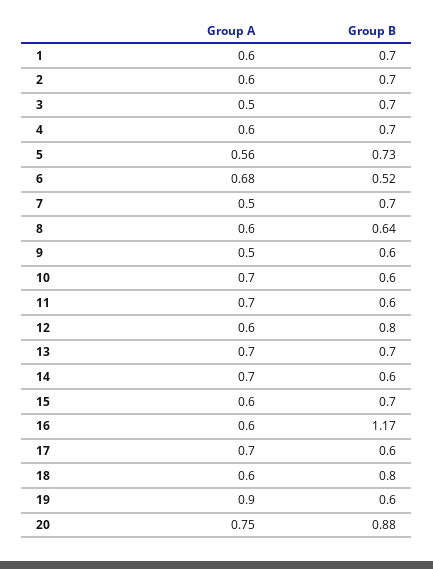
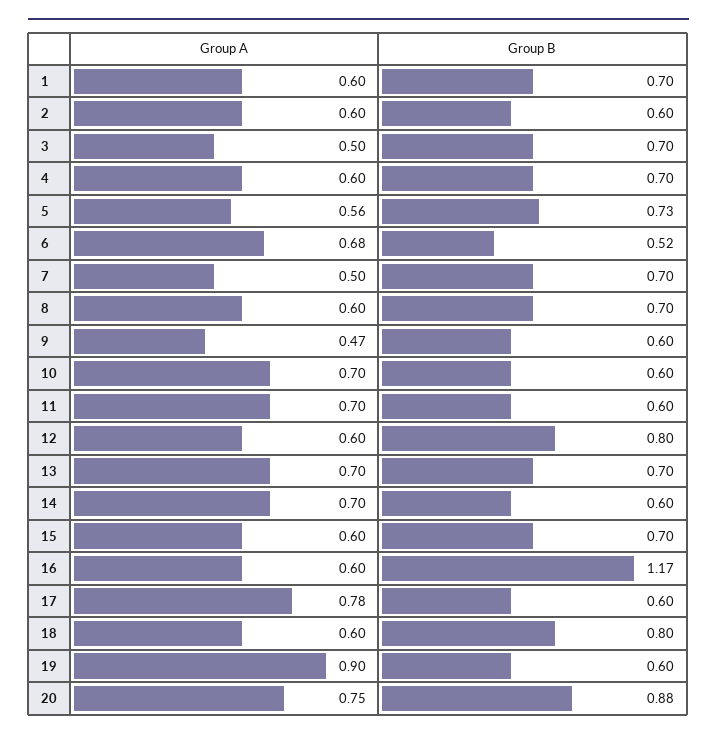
  {
    "Group A": {
      "1": 0.6,
      "2": 0.6,
      "3": 0.5,
      "4": 0.6,
      "5": 0.56,
      "6": 0.68,
      "7": 0.5,
      "8": 0.6,
-     "9": 0.5,
+     "9": 0.47,
      "10": 0.7,
      "11": 0.7,
      "12": 0.6,
      "13": 0.7,
      "14": 0.7,
      "15": 0.6,
      "16": 0.6,
-     "17": 0.7,
+     "17": 0.78,
      "18": 0.6,
      "19": 0.9,
      "20": 0.75
    },
    "Group B": {
      "1": 0.7,
-     "2": 0.7,
+     "2": 0.6,
      "3": 0.7,
      "4": 0.7,
      "5": 0.73,
      "6": 0.52,
      "7": 0.7,
-     "8": 0.64,
+     "8": 0.7,
      "9": 0.6,
      "10": 0.6,
      "11": 0.6,
      "12": 0.8,
      "13": 0.7,
      "14": 0.6,
      "15": 0.7,
      "16": 1.17,
      "17": 0.6,
      "18": 0.8,
      "19": 0.6,
      "20": 0.88
    }
  }

